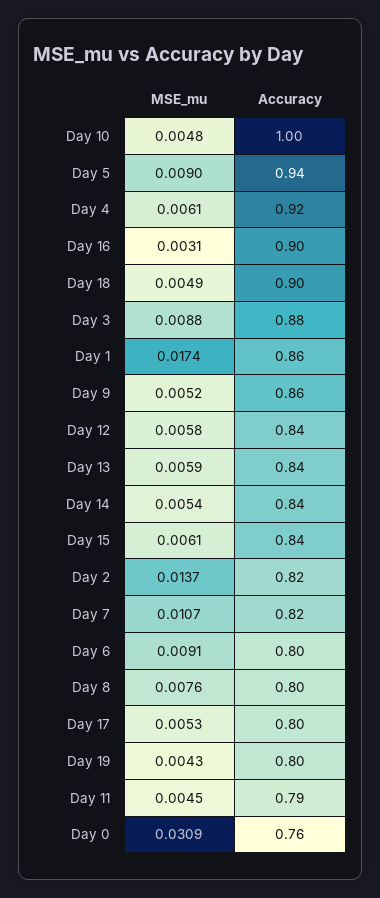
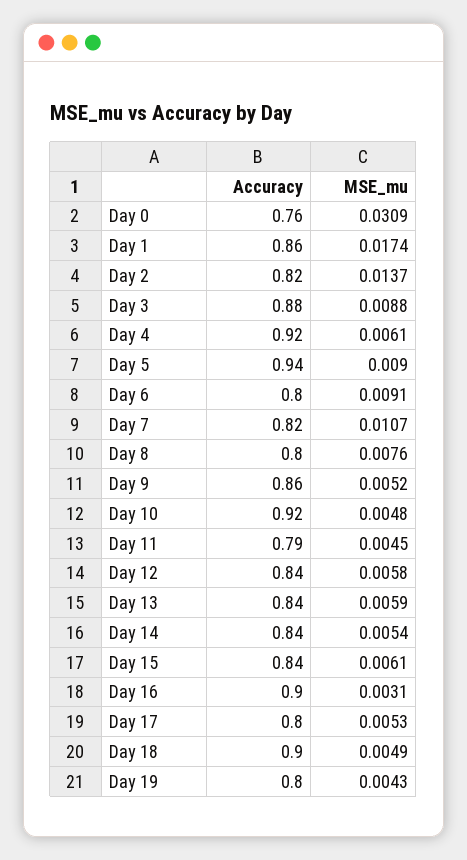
  {
    "MSE_mu": {
      "Day 10": 0.0048,
      "Day 5": 0.009,
      "Day 4": 0.0061,
      "Day 16": 0.0031,
      "Day 18": 0.0049,
      "Day 3": 0.0088,
      "Day 1": 0.0174,
      "Day 9": 0.0052,
      "Day 12": 0.0058,
      "Day 13": 0.0059,
      "Day 14": 0.0054,
      "Day 15": 0.0061,
      "Day 2": 0.0137,
      "Day 7": 0.0107,
      "Day 6": 0.0091,
      "Day 8": 0.0076,
      "Day 17": 0.0053,
      "Day 19": 0.0043,
      "Day 11": 0.0045,
      "Day 0": 0.0309
    },
    "Accuracy": {
-     "Day 10": 1,
+     "Day 10": 0.92,
      "Day 5": 0.94,
      "Day 4": 0.92,
      "Day 16": 0.9,
      "Day 18": 0.9,
      "Day 3": 0.88,
      "Day 1": 0.86,
      "Day 9": 0.86,
      "Day 12": 0.84,
      "Day 13": 0.84,
      "Day 14": 0.84,
      "Day 15": 0.84,
      "Day 2": 0.82,
      "Day 7": 0.82,
      "Day 6": 0.8,
      "Day 8": 0.8,
      "Day 17": 0.8,
      "Day 19": 0.8,
      "Day 11": 0.79,
      "Day 0": 0.76
    }
  }

